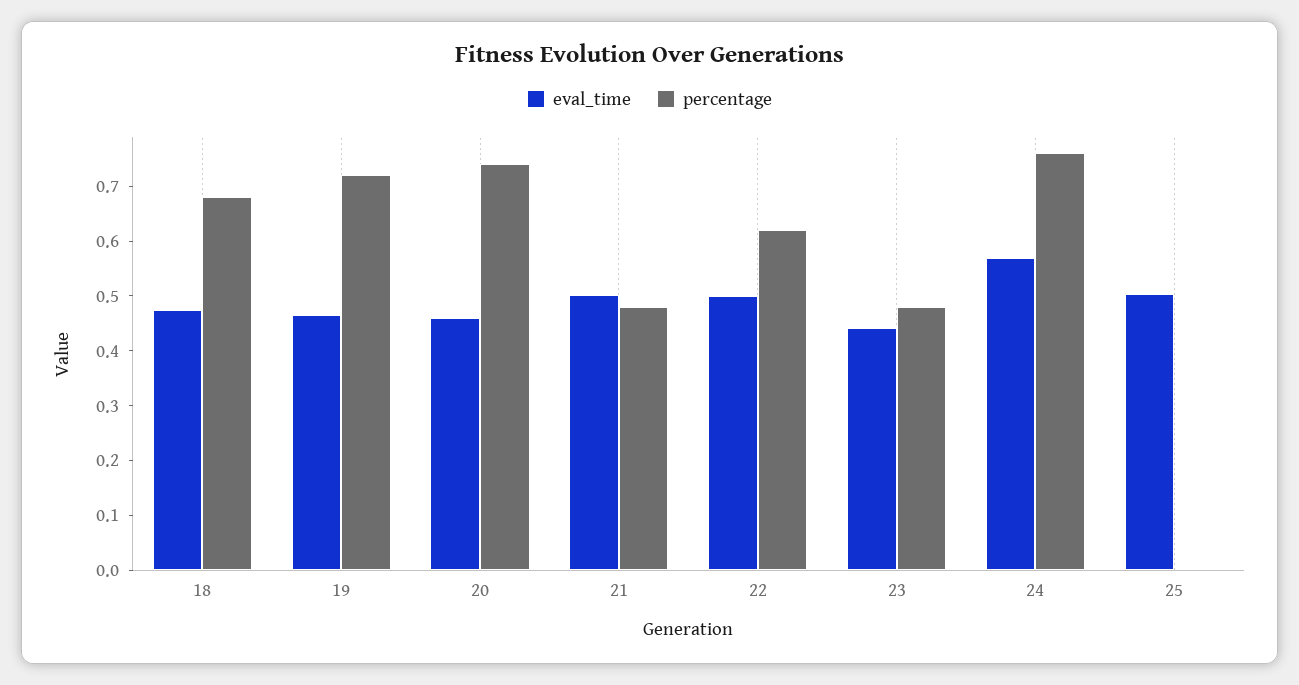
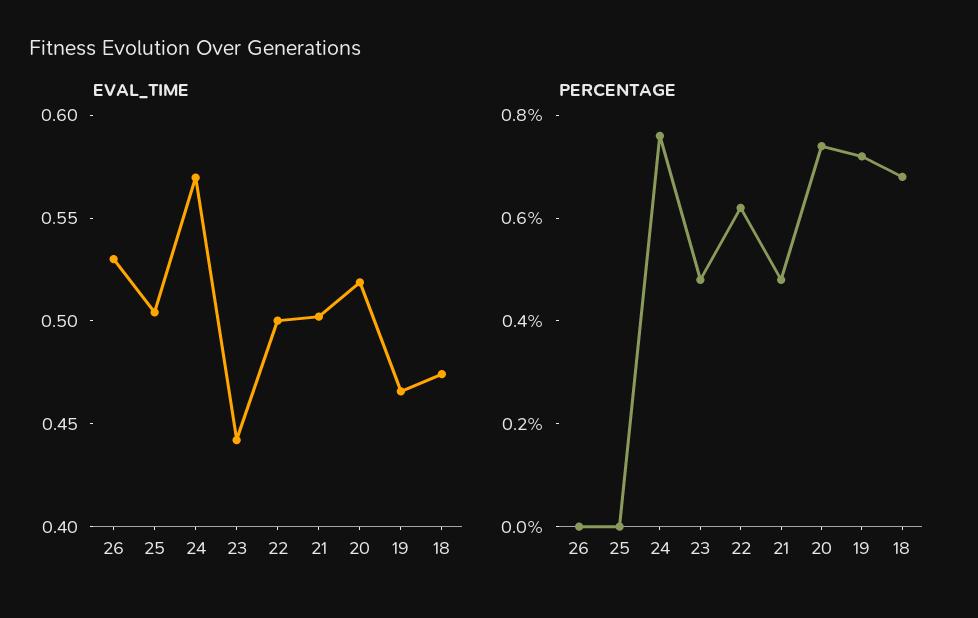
  {
    "eval_time": {
      "18": 0.47,
      "19": 0.47,
-     "20": 0.46,
+     "20": 0.52,
      "21": 0.5,
      "22": 0.5,
      "23": 0.44,
      "24": 0.57,
-     "25": 0.5
+     "25": 0.5,
+     "26": 0.53
    },
    "percentage": {
      "18": 0.68,
      "19": 0.72,
      "20": 0.74,
      "21": 0.48,
      "22": 0.62,
      "23": 0.48,
      "24": 0.76,
-     "25": 0
+     "25": 0,
+     "26": 0
    }
  }

